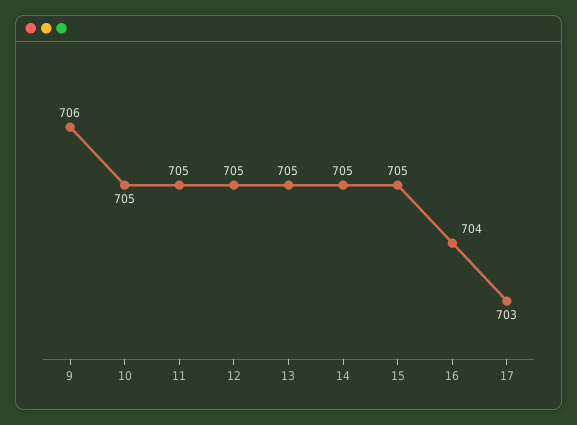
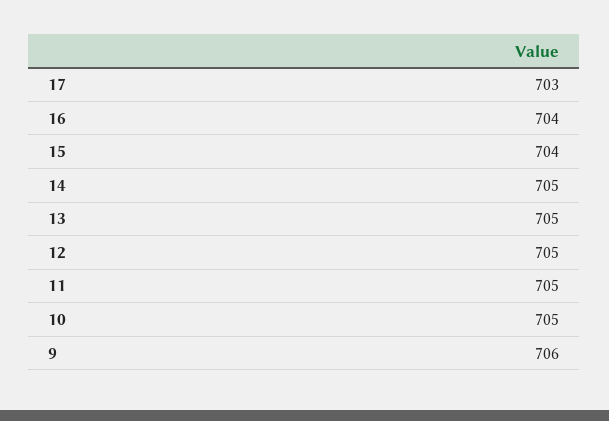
  {
    "9": 706,
    "10": 705,
    "11": 705,
    "12": 705,
    "13": 705,
    "14": 705,
-   "15": 705,
+   "15": 704,
    "16": 704,
    "17": 703
  }

